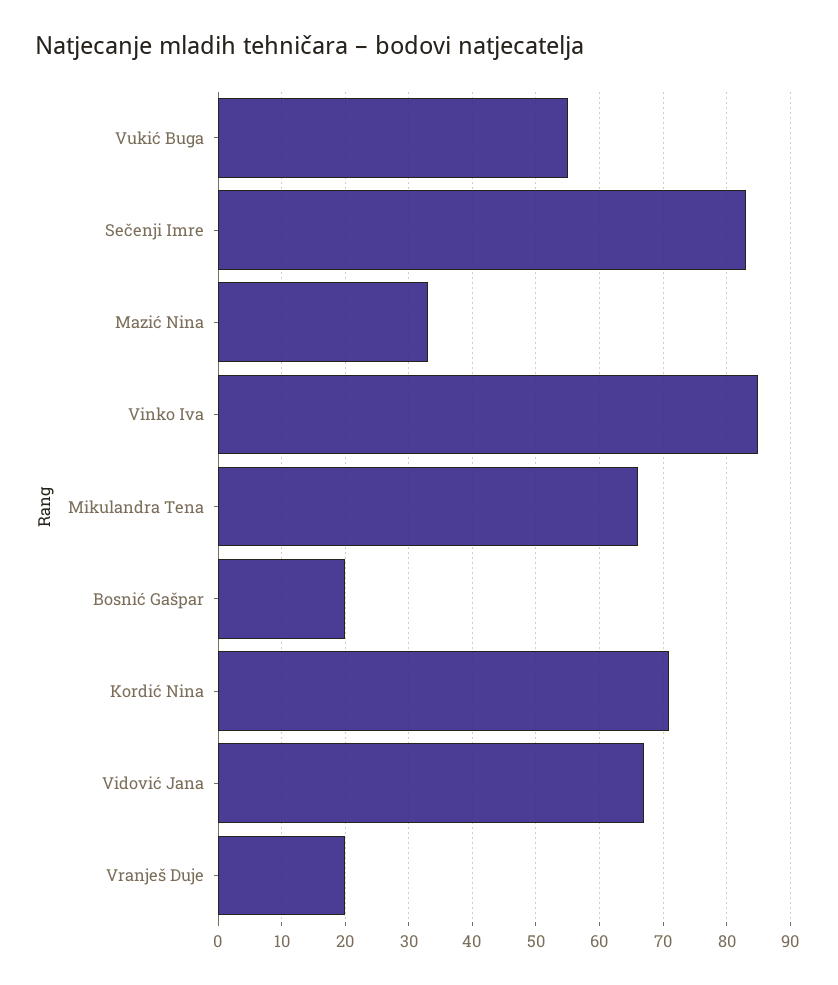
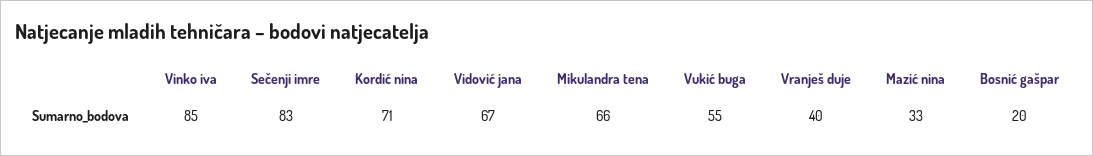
  {
    "Vukić Buga": 55,
    "Sečenji Imre": 83,
    "Mazić Nina": 33,
    "Vinko Iva": 85,
    "Mikulandra Tena": 66,
    "Bosnić Gašpar": 20,
    "Kordić Nina": 71,
    "Vidović Jana": 67,
-   "Vranješ Duje": 20
+   "Vranješ Duje": 40
  }

